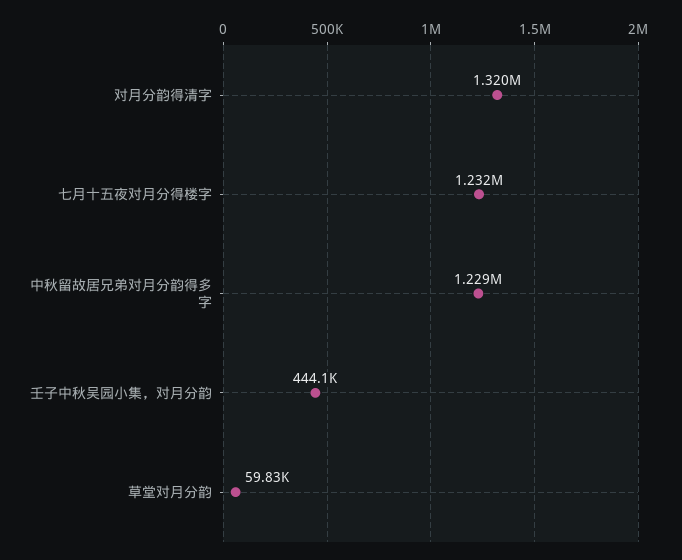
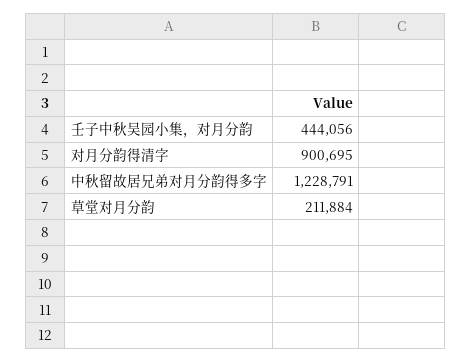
  {
-   "对月分韵得清字": 1320000,
+   "对月分韵得清字": 900695,
-   "七月十五夜对月分得楼字": 1232000,
    "中秋留故居兄弟对月分韵得多字": 1228791,
    "壬子中秋吴园小集，对月分韵": 444056,
-   "草堂对月分韵": 59830
+   "草堂对月分韵": 211884
  }

